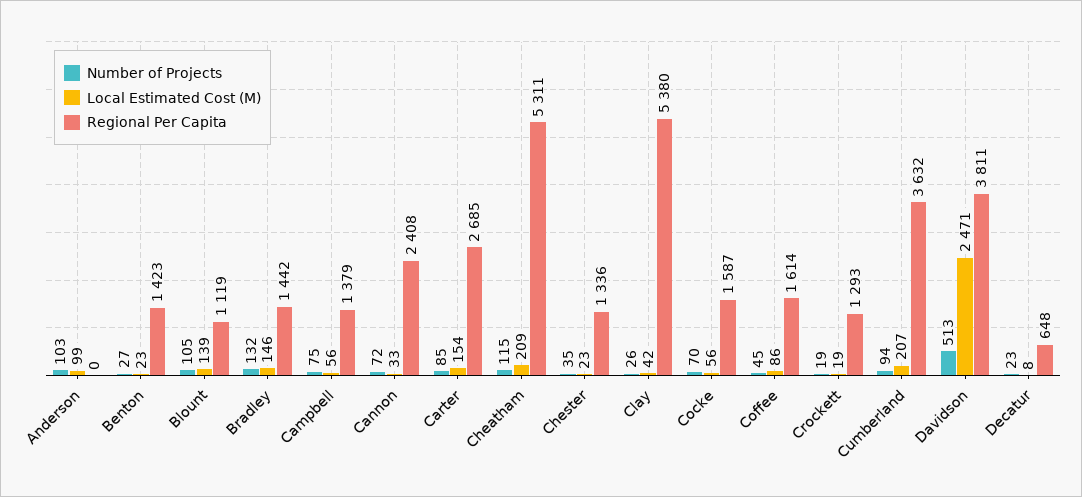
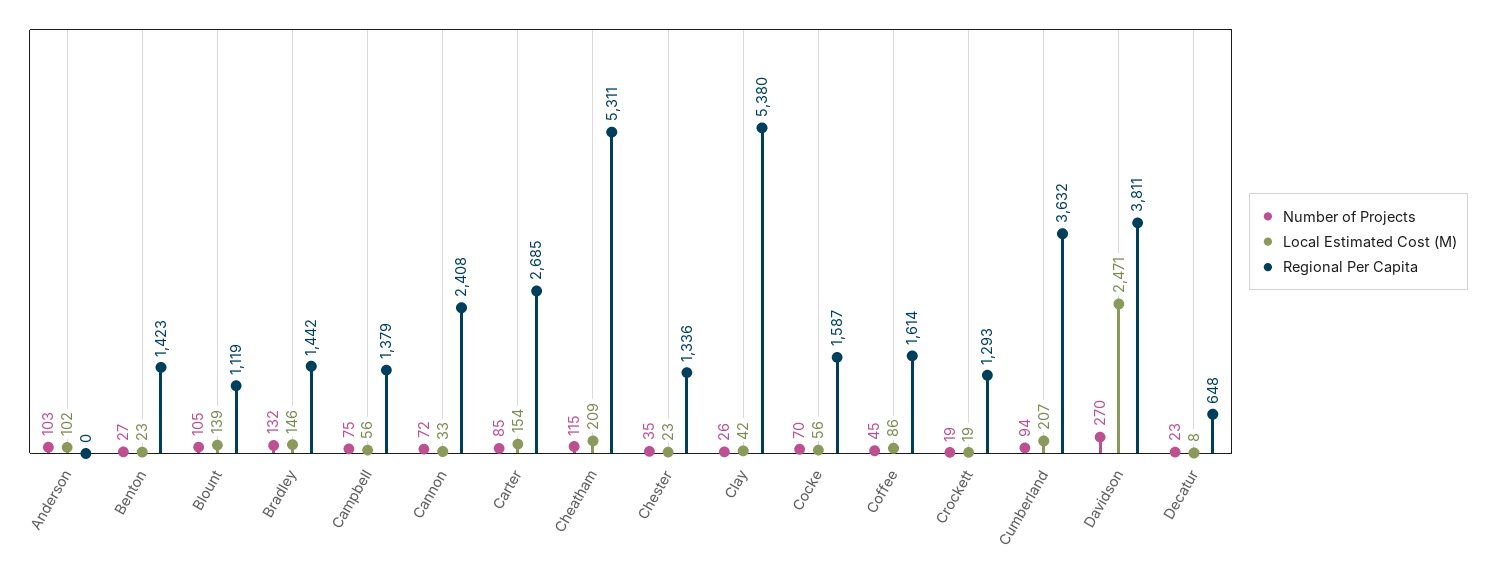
  {
    "Number of Projects": {
      "Anderson": 103,
      "Benton": 27,
      "Blount": 105,
      "Bradley": 132,
      "Campbell": 75,
      "Cannon": 72,
      "Carter": 85,
      "Cheatham": 115,
      "Chester": 35,
      "Clay": 26,
      "Cocke": 70,
      "Coffee": 45,
      "Crockett": 19,
      "Cumberland": 94,
-     "Davidson": 513,
+     "Davidson": 270,
      "Decatur": 23
    },
    "Local Estimated Cost (M)": {
-     "Anderson": 99,
+     "Anderson": 102,
      "Benton": 23,
      "Blount": 139,
      "Bradley": 146,
      "Campbell": 56,
      "Cannon": 33,
      "Carter": 154,
      "Cheatham": 209,
      "Chester": 23,
      "Clay": 42,
      "Cocke": 56,
      "Coffee": 86,
      "Crockett": 19,
      "Cumberland": 207,
      "Davidson": 2471,
      "Decatur": 8
    },
    "Regional Per Capita": {
      "Anderson": 0,
      "Benton": 1423,
      "Blount": 1119,
      "Bradley": 1442,
      "Campbell": 1379,
      "Cannon": 2408,
      "Carter": 2685,
      "Cheatham": 5311,
      "Chester": 1336,
      "Clay": 5380,
      "Cocke": 1587,
      "Coffee": 1614,
      "Crockett": 1293,
      "Cumberland": 3632,
      "Davidson": 3811,
      "Decatur": 648
    }
  }

